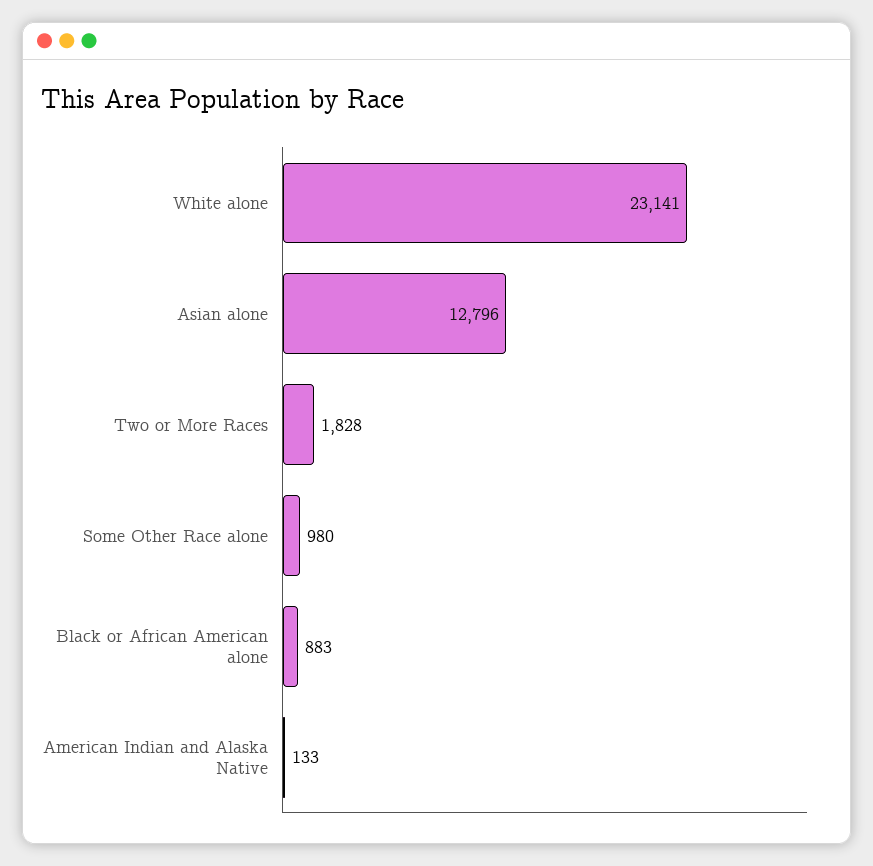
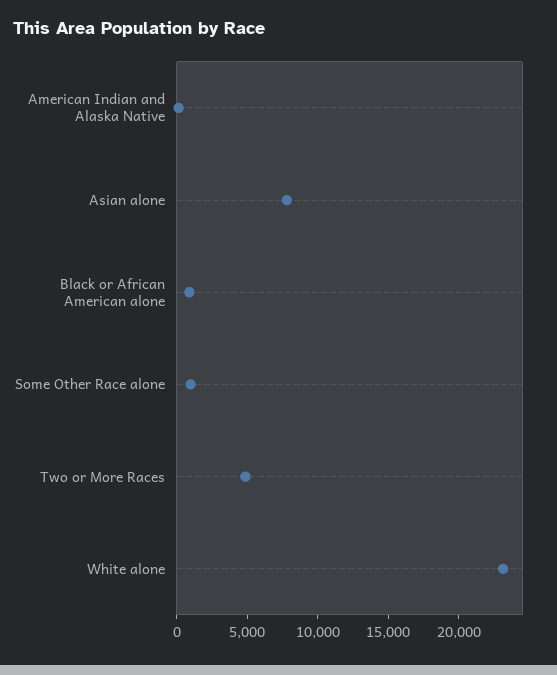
  {
    "White alone": 23141,
-   "Asian alone": 12796,
+   "Asian alone": 8000,
-   "Two or More Races": 1828,
+   "Two or More Races": 5000,
    "Some Other Race alone": 980,
    "Black or African American alone": 883,
    "American Indian and Alaska Native": 133
  }

